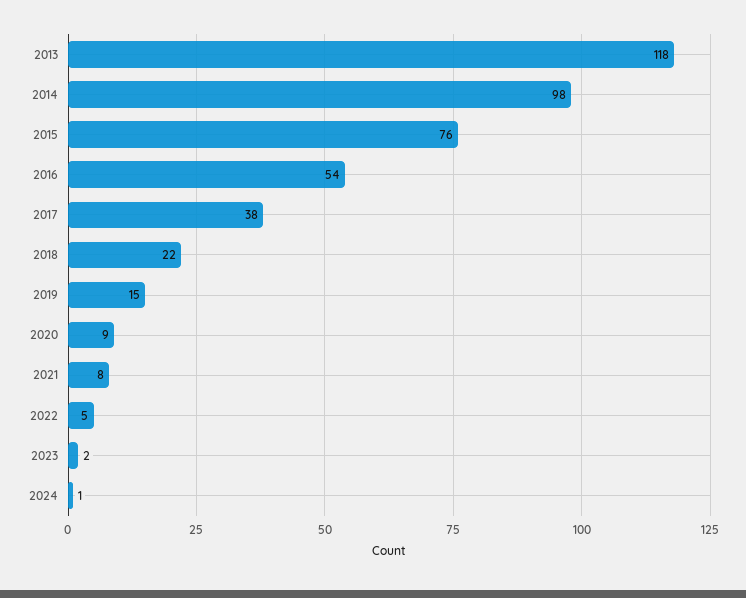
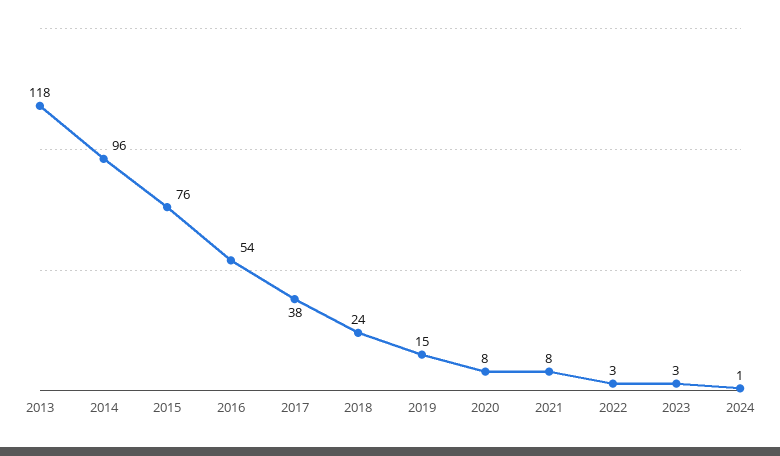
  {
    "2013": 118,
-   "2014": 98,
+   "2014": 96,
    "2015": 76,
    "2016": 54,
    "2017": 38,
-   "2018": 22,
+   "2018": 24,
    "2019": 15,
-   "2020": 9,
+   "2020": 8,
    "2021": 8,
-   "2022": 5,
+   "2022": 3,
-   "2023": 2,
+   "2023": 3,
    "2024": 1
  }

